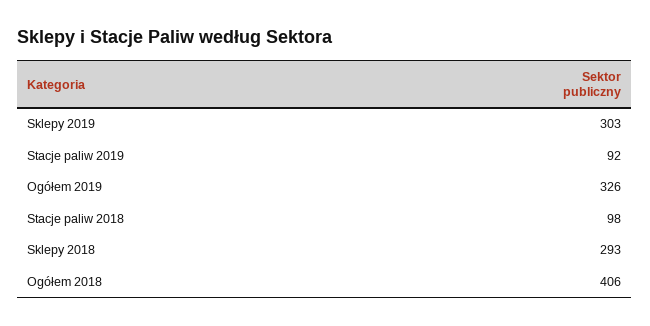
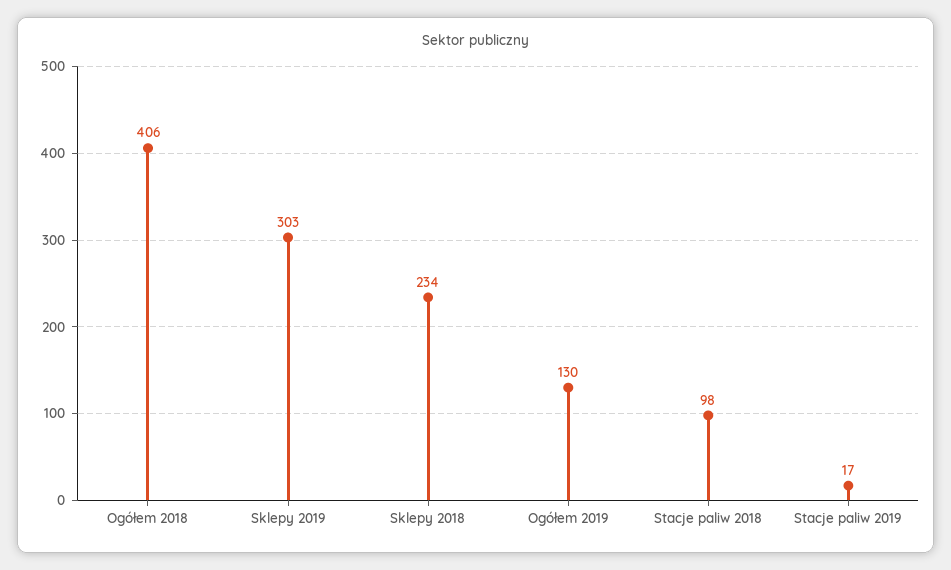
  {
    "Sklepy 2019": 303,
-   "Stacje paliw 2019": 92,
+   "Stacje paliw 2019": 17,
-   "Ogółem 2019": 326,
+   "Ogółem 2019": 130,
    "Stacje paliw 2018": 98,
-   "Sklepy 2018": 293,
+   "Sklepy 2018": 234,
    "Ogółem 2018": 406
  }

